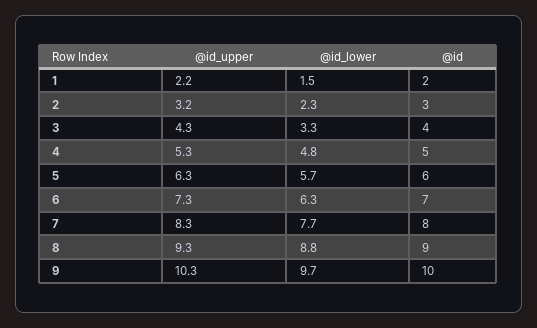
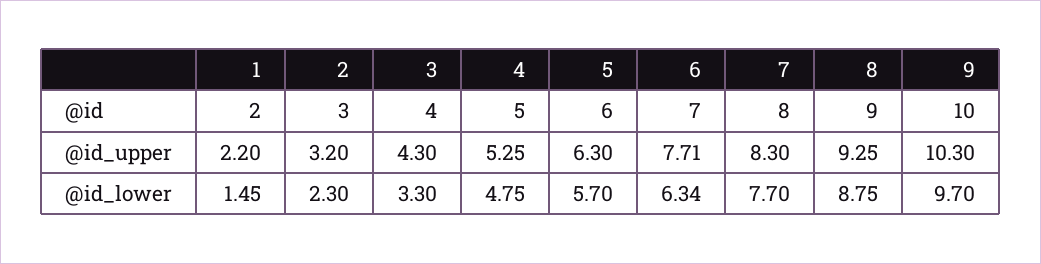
  {
    "@id_upper": {
      "1": 2.2,
      "2": 3.2,
      "3": 4.3,
      "4": 5.25,
      "5": 6.3,
-     "6": 7.3,
+     "6": 7.71,
      "7": 8.3,
      "8": 9.25,
      "9": 10.3
    },
    "@id_lower": {
      "1": 1.45,
      "2": 2.3,
      "3": 3.3,
      "4": 4.75,
      "5": 5.7,
      "6": 6.34,
      "7": 7.7,
      "8": 8.75,
      "9": 9.7
    },
    "@id": {
      "1": 2,
      "2": 3,
      "3": 4,
      "4": 5,
      "5": 6,
      "6": 7,
      "7": 8,
      "8": 9,
      "9": 10
    }
  }

